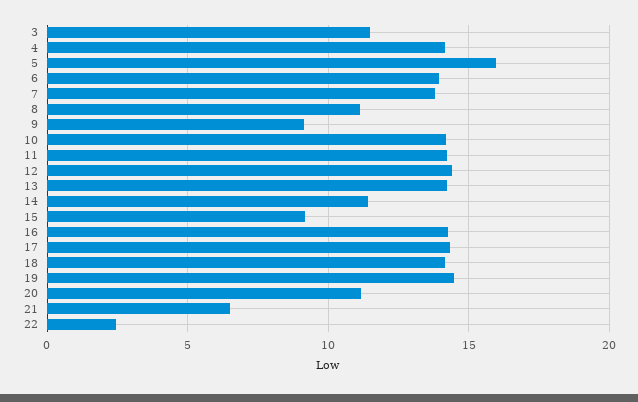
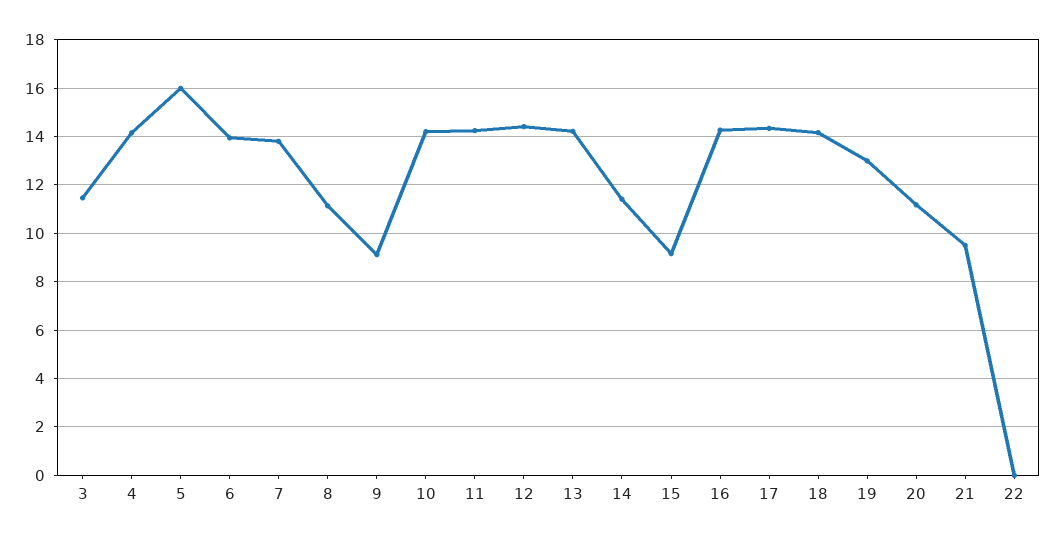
  {
    "3": 11.5,
    "4": 14.25,
    "5": 16,
    "6": 14,
    "7": 13.75,
    "8": 11.25,
    "9": 9,
    "10": 14.25,
    "11": 14.25,
    "12": 14.5,
    "13": 14.25,
    "14": 11.5,
    "15": 9.25,
    "16": 14.25,
    "17": 14.25,
    "18": 14.25,
-   "19": 14.5,
+   "19": 13,
    "20": 11.25,
-   "21": 6.5,
+   "21": 9.5,
-   "22": 2.5
+   "22": 0
  }

